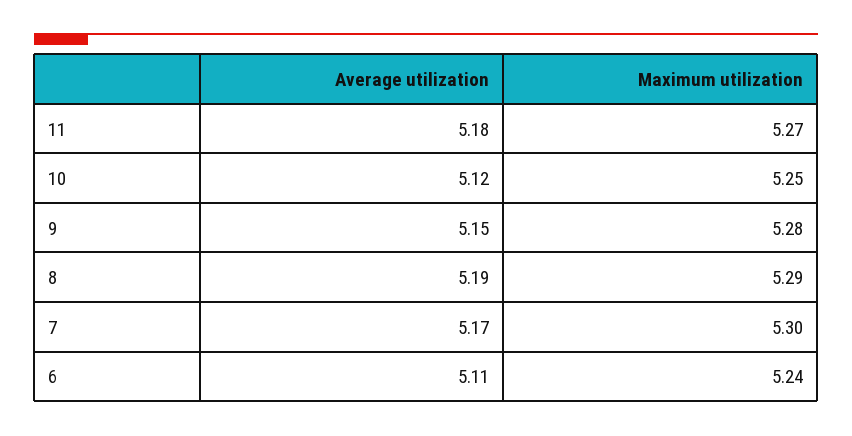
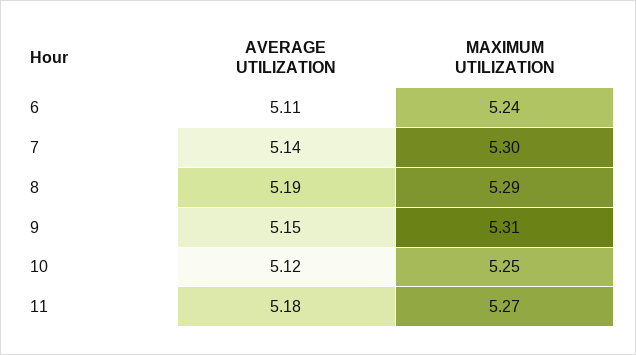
  {
    "Average utilization": {
      "11": 5.18,
      "10": 5.12,
      "9": 5.15,
      "8": 5.19,
-     "7": 5.17,
+     "7": 5.14,
      "6": 5.11
    },
    "Maximum utilization": {
      "11": 5.27,
      "10": 5.25,
-     "9": 5.28,
+     "9": 5.31,
      "8": 5.29,
      "7": 5.3,
      "6": 5.24
    }
  }

